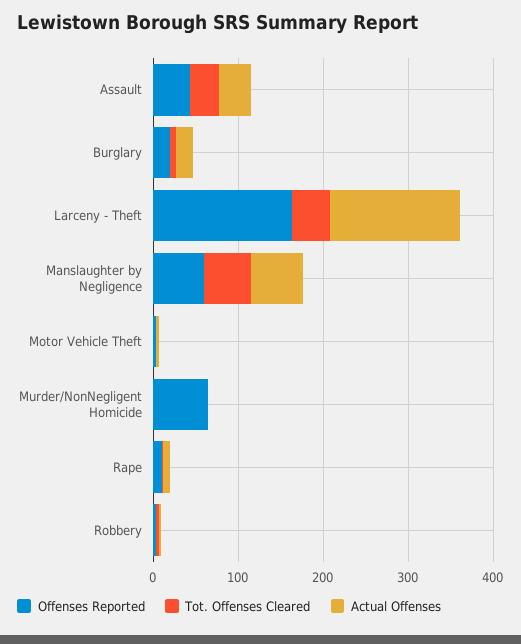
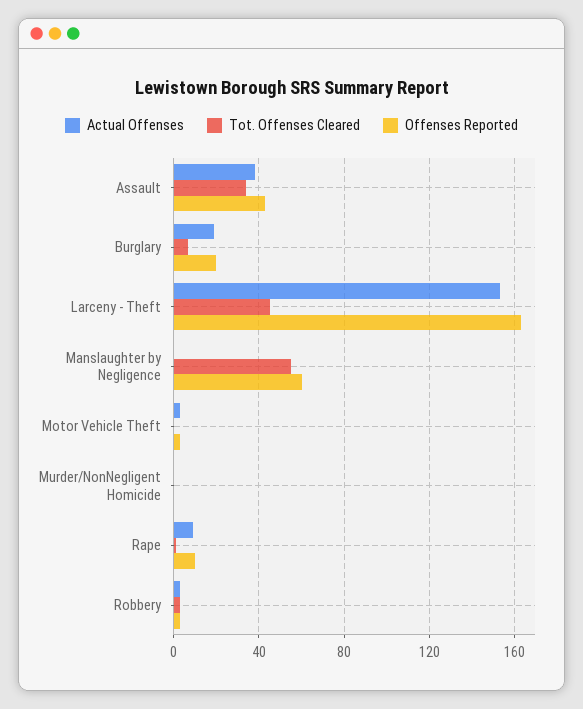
  {
    "Offenses Reported": {
      "Assault": 45,
      "Burglary": 20,
      "Larceny - Theft": 165,
      "Manslaughter by Negligence": 60,
      "Motor Vehicle Theft": 5,
-     "Murder/NonNegligent Homicide": 60,
+     "Murder/NonNegligent Homicide": 0,
      "Rape": 10,
      "Robbery": 5
    },
    "Tot. Offenses Cleared": {
      "Assault": 35,
      "Burglary": 5,
      "Larceny - Theft": 45,
      "Manslaughter by Negligence": 55,
      "Motor Vehicle Theft": 0,
      "Murder/NonNegligent Homicide": 0,
      "Rape": 0,
      "Robbery": 5
    },
    "Actual Offenses": {
      "Assault": 40,
      "Burglary": 20,
      "Larceny - Theft": 155,
-     "Manslaughter by Negligence": 60,
+     "Manslaughter by Negligence": 0,
      "Motor Vehicle Theft": 5,
      "Murder/NonNegligent Homicide": 0,
      "Rape": 10,
      "Robbery": 5
    }
  }

